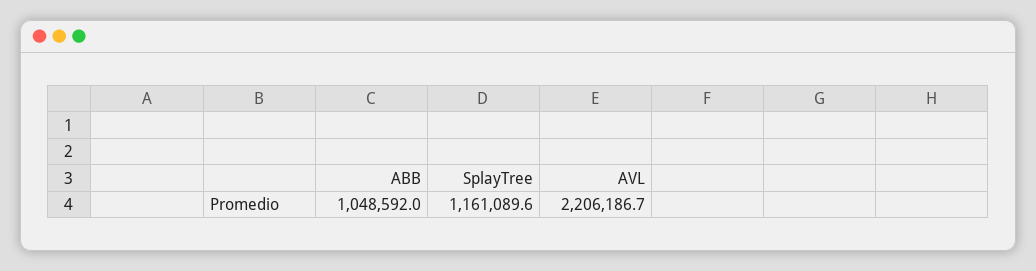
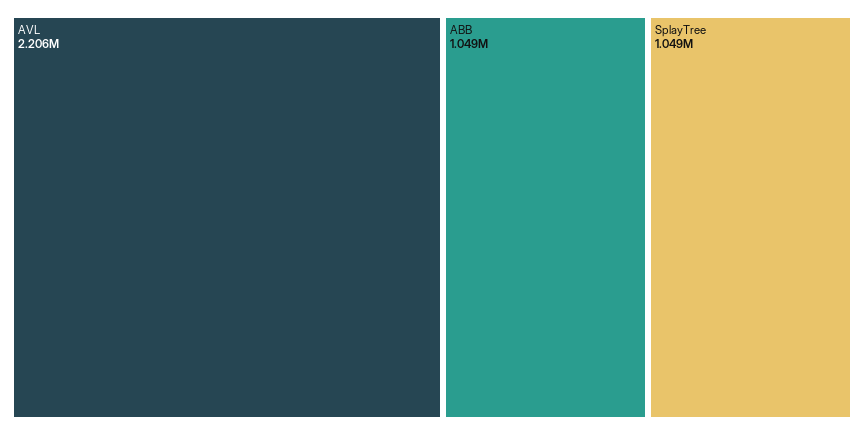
  {
    "ABB": 1048592,
-   "SplayTree": 1161089.6,
+   "SplayTree": 1049000,
    "AVL": 2206186.7
  }

